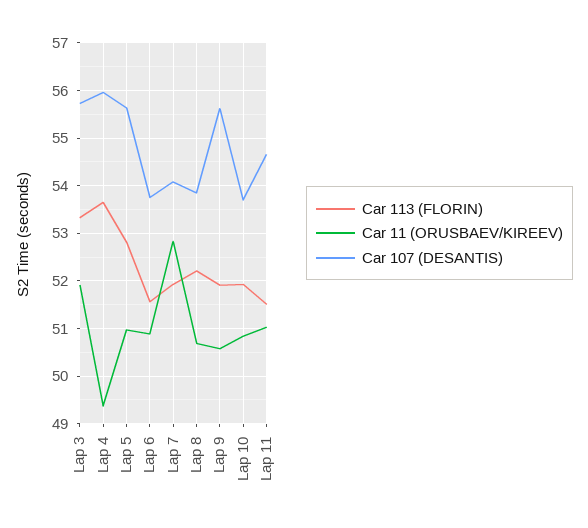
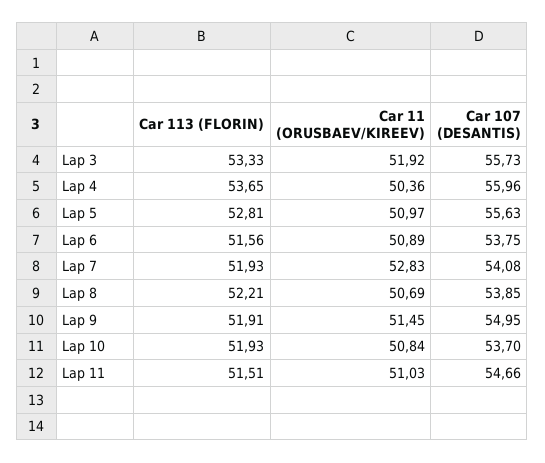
  {
    "Car 113 (FLORIN)": {
      "Lap 3": 53.33,
      "Lap 4": 53.65,
      "Lap 5": 52.81,
      "Lap 6": 51.56,
      "Lap 7": 51.93,
      "Lap 8": 52.21,
      "Lap 9": 51.91,
      "Lap 10": 51.93,
      "Lap 11": 51.51
    },
    "Car 11 (ORUSBAEV/KIREEV)": {
      "Lap 3": 51.92,
-     "Lap 4": 49.4,
+     "Lap 4": 50.36,
      "Lap 5": 50.97,
      "Lap 6": 50.89,
      "Lap 7": 52.83,
      "Lap 8": 50.69,
-     "Lap 9": 50.6,
+     "Lap 9": 51.45,
      "Lap 10": 50.84,
      "Lap 11": 51.03
    },
    "Car 107 (DESANTIS)": {
      "Lap 3": 55.73,
      "Lap 4": 55.96,
      "Lap 5": 55.63,
      "Lap 6": 53.75,
      "Lap 7": 54.08,
      "Lap 8": 53.85,
-     "Lap 9": 55.6,
+     "Lap 9": 54.95,
      "Lap 10": 53.7,
      "Lap 11": 54.66
    }
  }

